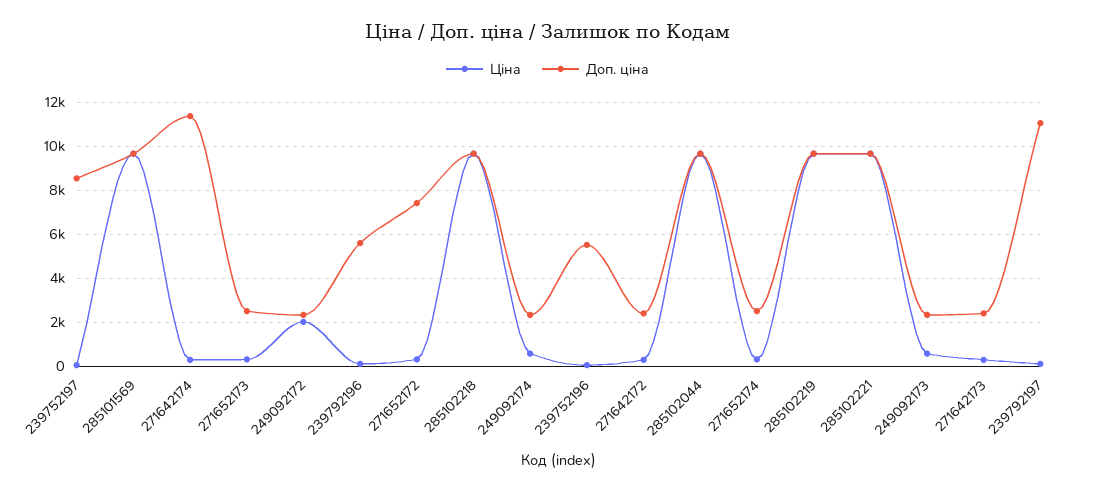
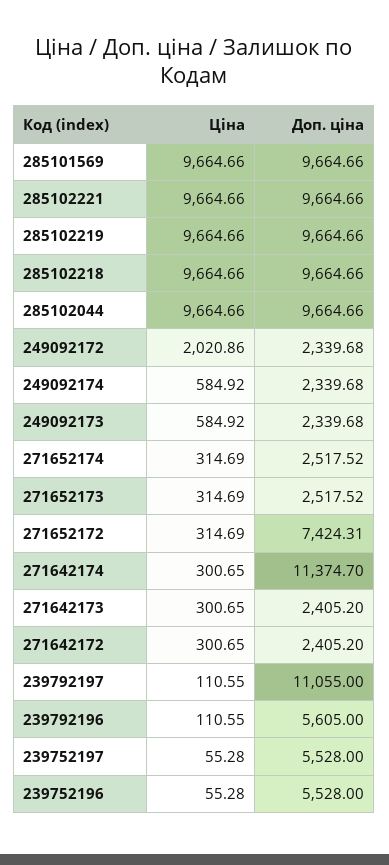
  {
    "Ціна": {
      "239752197": 55.28,
      "285101569": 9664.66,
      "271642174": 300.65,
      "271652173": 314.69,
      "249092172": 2020.86,
      "239792196": 110.55,
      "271652172": 314.69,
      "285102218": 9664.66,
      "249092174": 584.92,
      "239752196": 55.28,
      "271642172": 300.65,
      "285102044": 9664.66,
      "271652174": 314.69,
      "285102219": 9664.66,
      "285102221": 9664.66,
      "249092173": 584.92,
      "271642173": 300.65,
      "239792197": 110.55
    },
    "Доп. ціна": {
-     "239752197": 8500,
+     "239752197": 5528,
      "285101569": 9664.66,
      "271642174": 11374.7,
      "271652173": 2517.52,
      "249092172": 2339.68,
      "239792196": 5605,
      "271652172": 7424.31,
      "285102218": 9664.66,
      "249092174": 2339.68,
      "239752196": 5528,
      "271642172": 2405.2,
      "285102044": 9664.66,
      "271652174": 2517.52,
      "285102219": 9664.66,
      "285102221": 9664.66,
      "249092173": 2339.68,
      "271642173": 2405.2,
      "239792197": 11055
    }
  }

